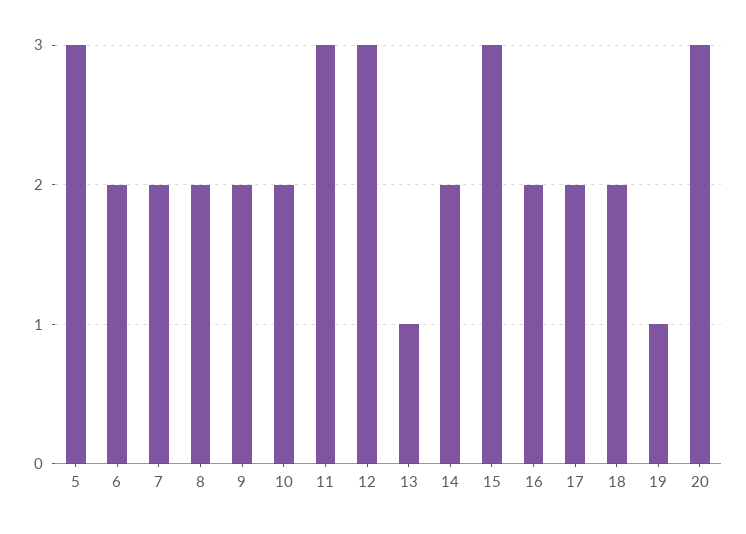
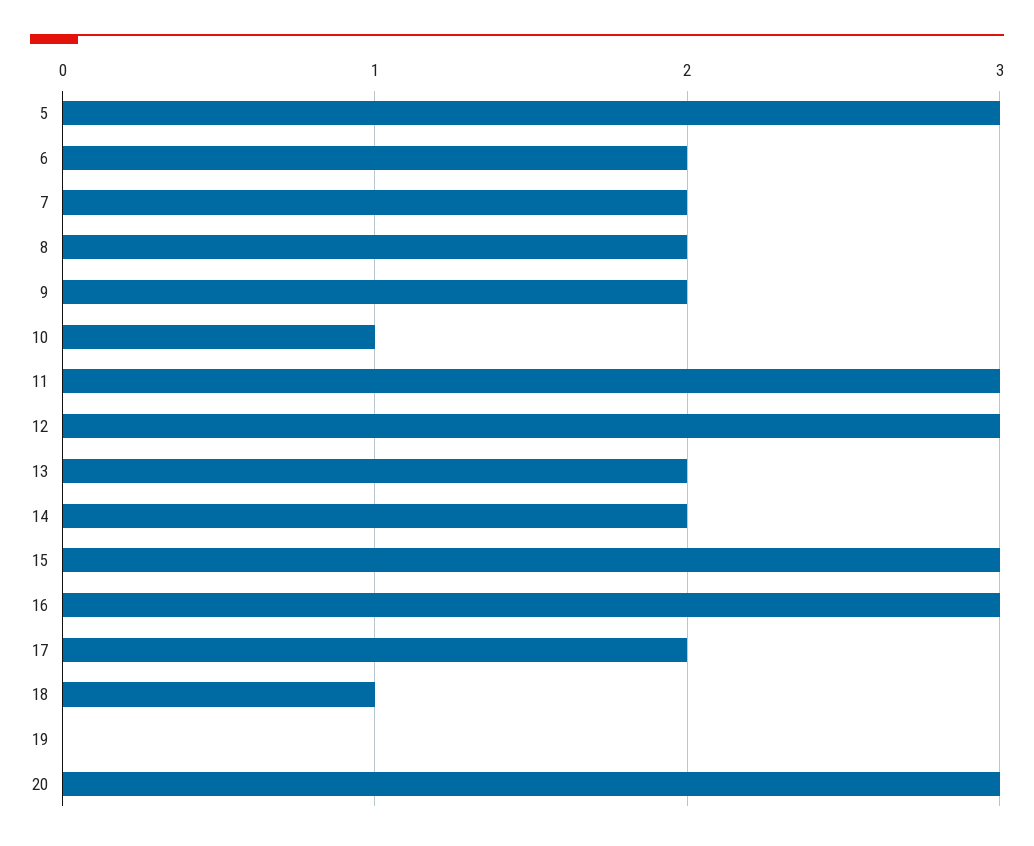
  {
    "5": 3,
    "6": 2,
    "7": 2,
    "8": 2,
    "9": 2,
-   "10": 2,
+   "10": 1,
    "11": 3,
    "12": 3,
-   "13": 1,
+   "13": 2,
    "14": 2,
    "15": 3,
-   "16": 2,
+   "16": 3,
    "17": 2,
-   "18": 2,
+   "18": 1,
-   "19": 1,
+   "19": 0,
    "20": 3
  }

